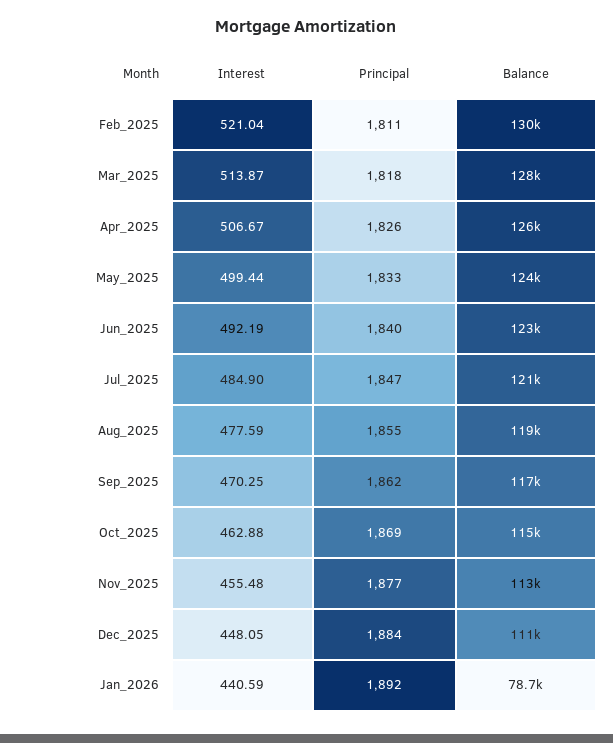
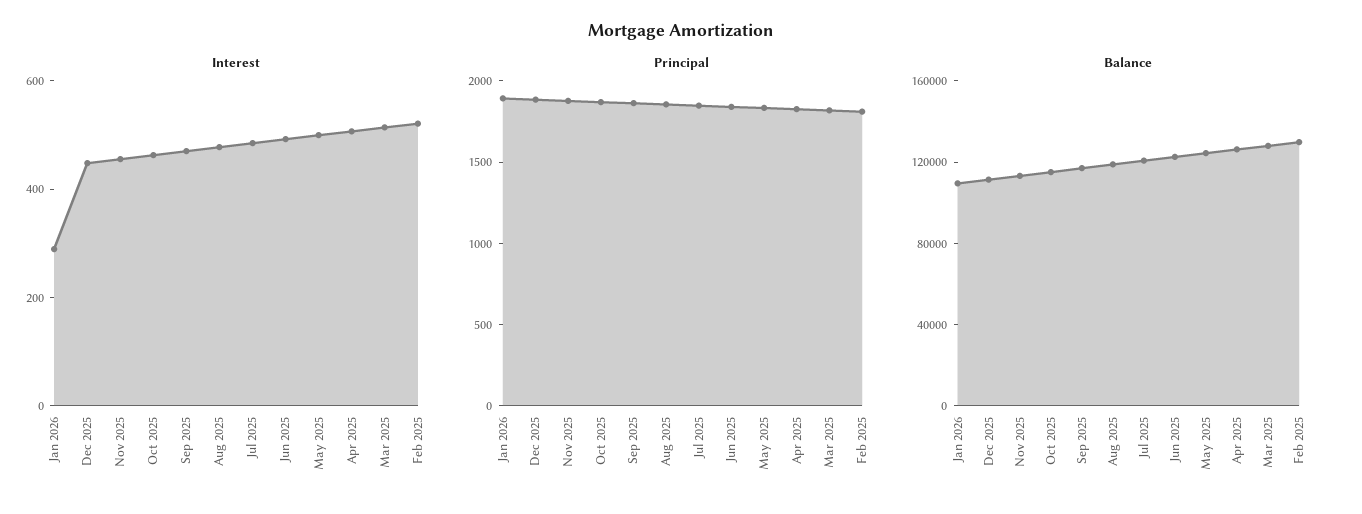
  {
    "Interest": {
      "Feb_2025": 521.04,
      "Mar_2025": 513.87,
      "Apr_2025": 506.67,
      "May_2025": 499.44,
      "Jun_2025": 492.19,
      "Jul_2025": 484.9,
      "Aug_2025": 477.59,
      "Sep_2025": 470.25,
      "Oct_2025": 462.88,
      "Nov_2025": 455.48,
      "Dec_2025": 448.05,
-     "Jan_2026": 440.59
+     "Jan_2026": 300
    },
    "Principal": {
      "Feb_2025": 1811,
      "Mar_2025": 1818,
      "Apr_2025": 1826,
      "May_2025": 1833,
      "Jun_2025": 1840,
      "Jul_2025": 1847,
      "Aug_2025": 1855,
      "Sep_2025": 1862,
      "Oct_2025": 1869,
      "Nov_2025": 1877,
      "Dec_2025": 1884,
      "Jan_2026": 1892
    },
    "Balance": {
      "Feb_2025": 130000,
      "Mar_2025": 128000,
      "Apr_2025": 126000,
      "May_2025": 124000,
      "Jun_2025": 123000,
      "Jul_2025": 121000,
      "Aug_2025": 119000,
      "Sep_2025": 117000,
      "Oct_2025": 115000,
      "Nov_2025": 113000,
      "Dec_2025": 111000,
-     "Jan_2026": 78700
+     "Jan_2026": 110000
    }
  }

